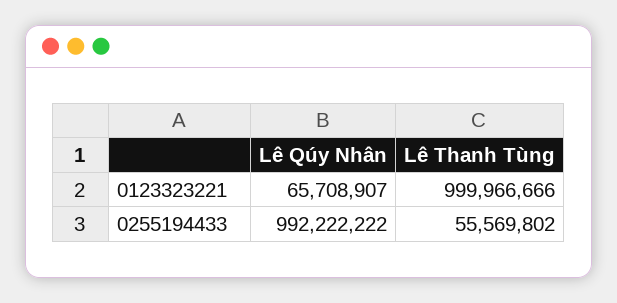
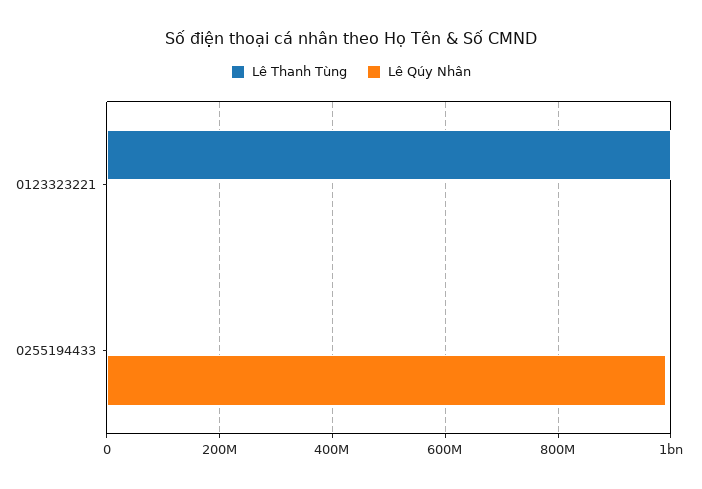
  {
    "Lê Qúy Nhân": {
-     "0123323221": 65708907,
+     "0123323221": 0,
      "0255194433": 992222222
    },
    "Lê Thanh Tùng": {
      "0123323221": 999966666,
-     "0255194433": 55569802
+     "0255194433": 0
    }
  }

